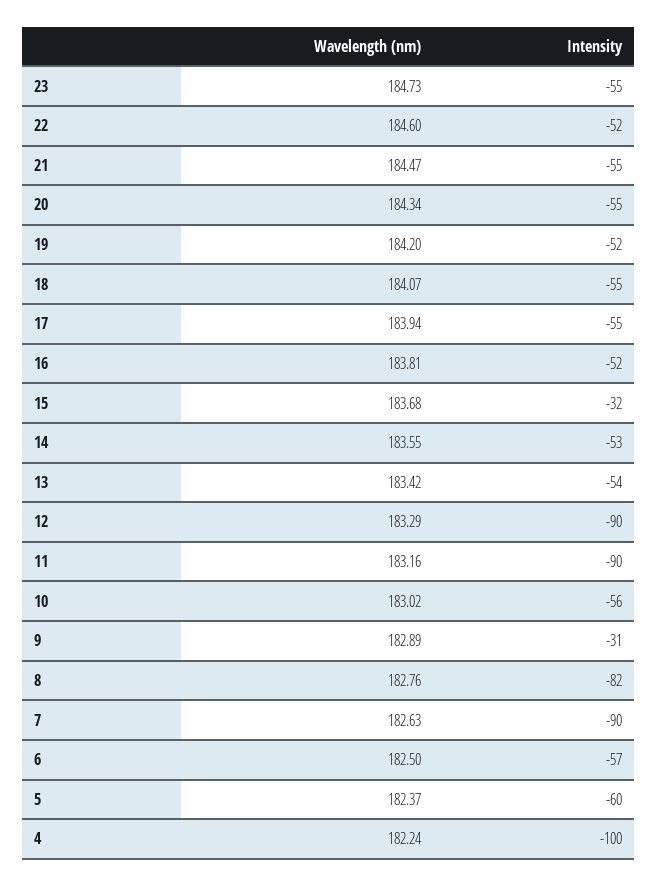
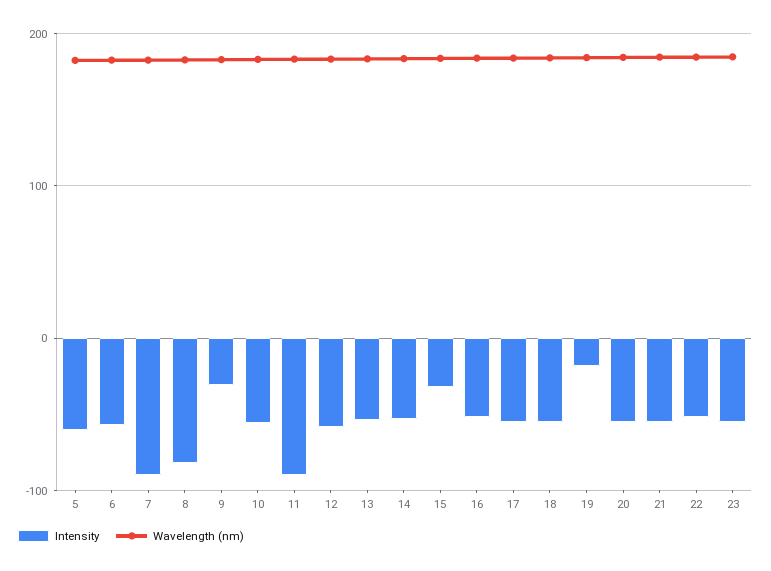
  {
    "Wavelength (nm)": {
      "23": 184.73,
      "22": 184.6,
      "21": 184.47,
      "20": 184.34,
      "19": 184.2,
      "18": 184.07,
      "17": 183.94,
      "16": 183.81,
      "15": 183.68,
      "14": 183.55,
      "13": 183.42,
      "12": 183.29,
      "11": 183.16,
      "10": 183.02,
      "9": 182.89,
      "8": 182.76,
      "7": 182.63,
      "6": 182.5,
-     "5": 182.37,
+     "5": 182.37
-     "4": 182.24
    },
    "Intensity": {
      "23": -55,
      "22": -52,
      "21": -55,
      "20": -55,
-     "19": -52,
+     "19": -20,
      "18": -55,
      "17": -55,
      "16": -52,
      "15": -32,
      "14": -53,
      "13": -54,
-     "12": -90,
+     "12": -60,
      "11": -90,
      "10": -56,
      "9": -31,
      "8": -82,
      "7": -90,
      "6": -57,
-     "5": -60,
+     "5": -60
-     "4": -100
    }
  }

